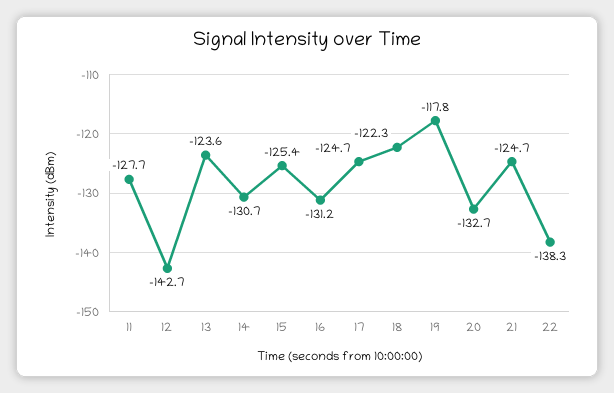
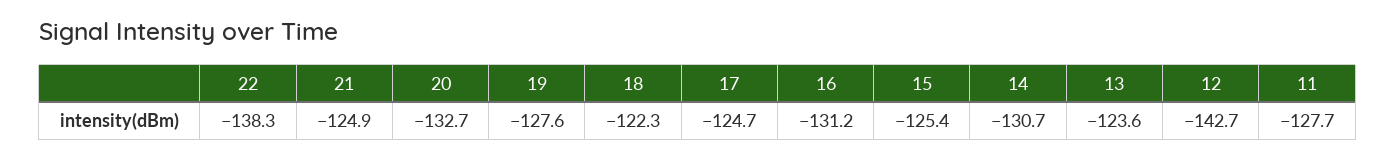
  {
    "11": -127.7,
    "12": -142.7,
    "13": -123.6,
    "14": -130.7,
    "15": -125.4,
    "16": -131.2,
    "17": -124.7,
    "18": -122.3,
-   "19": -117.8,
+   "19": -127.6,
    "20": -132.7,
-   "21": -124.7,
+   "21": -124.9,
    "22": -138.3
  }

